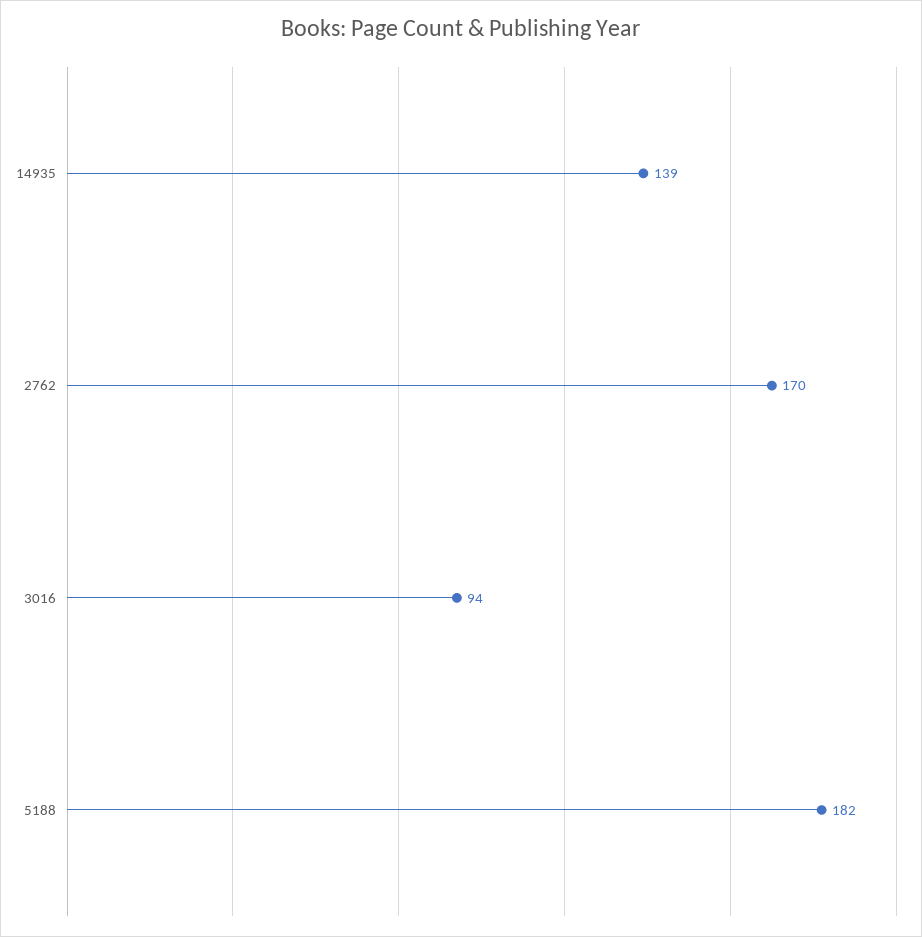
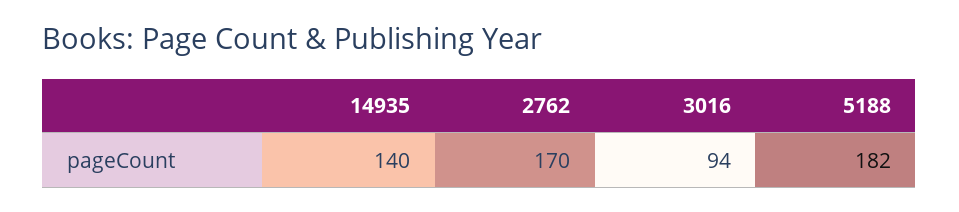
  {
-   "14935": 139,
+   "14935": 140,
    "2762": 170,
    "3016": 94,
    "5188": 182
  }

